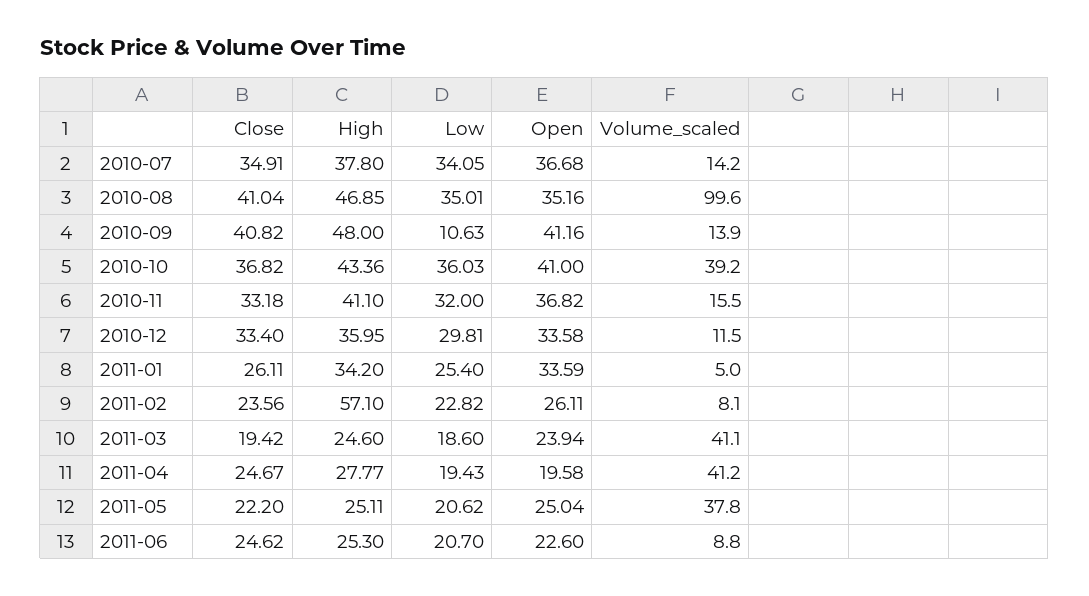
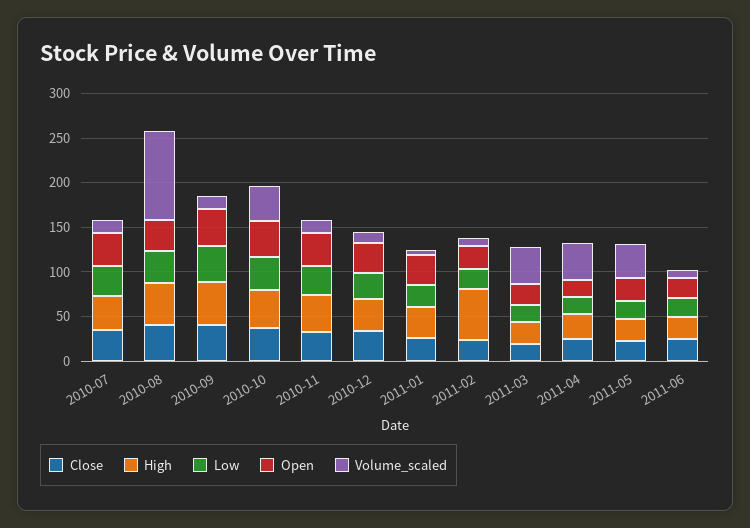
  {
    "Close": {
      "2010-07": 34.91,
      "2010-08": 41.04,
      "2010-09": 40.82,
      "2010-10": 36.82,
      "2010-11": 33.18,
      "2010-12": 33.4,
      "2011-01": 26.11,
      "2011-02": 23.56,
      "2011-03": 19.42,
      "2011-04": 24.67,
      "2011-05": 22.2,
      "2011-06": 24.62
    },
    "High": {
      "2010-07": 37.8,
      "2010-08": 46.85,
      "2010-09": 48,
      "2010-10": 43.36,
      "2010-11": 41.1,
      "2010-12": 35.95,
      "2011-01": 34.2,
      "2011-02": 57.1,
      "2011-03": 24.6,
      "2011-04": 27.77,
      "2011-05": 25.11,
      "2011-06": 25.3
    },
    "Low": {
      "2010-07": 34.05,
      "2010-08": 35.01,
-     "2010-09": 10.63,
+     "2010-09": 40,
      "2010-10": 36.03,
      "2010-11": 32,
      "2010-12": 29.81,
      "2011-01": 25.4,
      "2011-02": 22.82,
      "2011-03": 18.6,
      "2011-04": 19.43,
      "2011-05": 20.62,
      "2011-06": 20.7
    },
    "Open": {
      "2010-07": 36.68,
      "2010-08": 35.16,
      "2010-09": 41.16,
      "2010-10": 41,
      "2010-11": 36.82,
      "2010-12": 33.58,
      "2011-01": 33.59,
      "2011-02": 26.11,
      "2011-03": 23.94,
      "2011-04": 19.58,
      "2011-05": 25.04,
      "2011-06": 22.6
    },
    "Volume_scaled": {
      "2010-07": 14.2,
      "2010-08": 99.6,
      "2010-09": 13.9,
      "2010-10": 39.2,
      "2010-11": 15.5,
      "2010-12": 11.5,
      "2011-01": 5,
      "2011-02": 8.1,
      "2011-03": 41.1,
      "2011-04": 41.2,
      "2011-05": 37.8,
      "2011-06": 8.8
    }
  }

